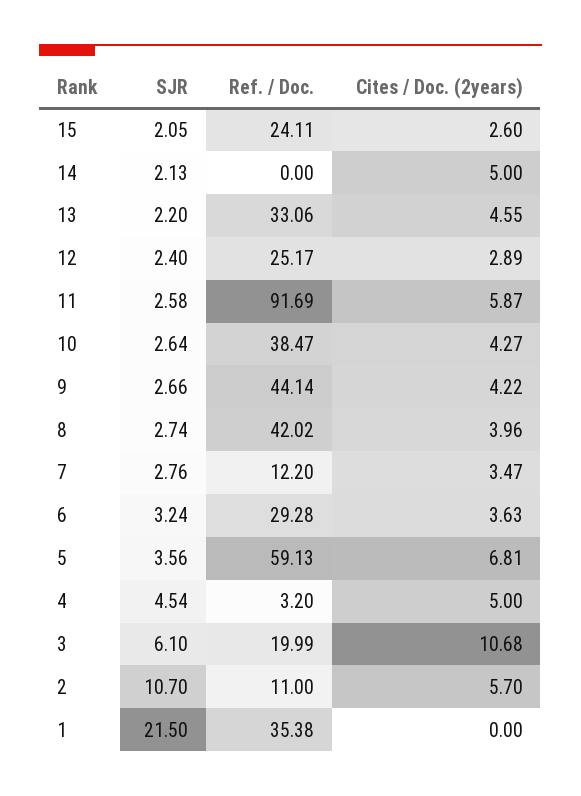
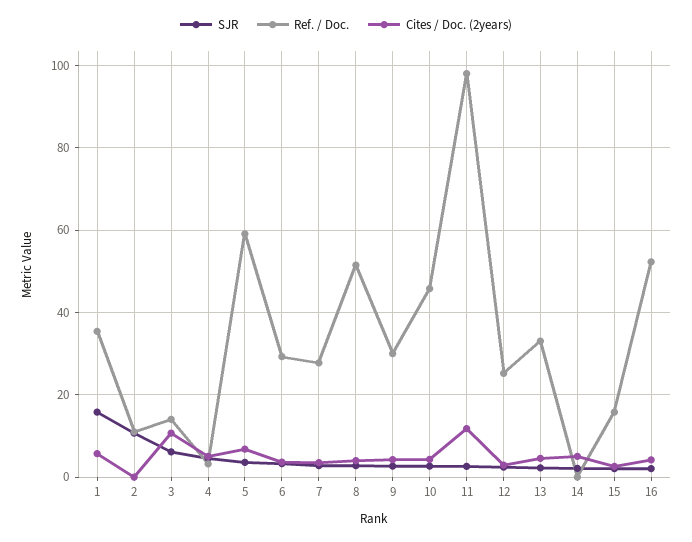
  {
    "SJR": {
      "15": 2.05,
      "14": 2.13,
      "13": 2.2,
      "12": 2.4,
      "11": 2.58,
      "10": 2.64,
      "9": 2.66,
      "8": 2.74,
      "7": 2.76,
      "6": 3.24,
      "5": 3.56,
      "4": 4.54,
      "3": 6.1,
      "2": 10.7,
-     "1": 21.5
+     "1": 16,
+     "16": 2
    },
    "Ref. / Doc.": {
-     "15": 24.11,
+     "15": 16,
      "14": 0,
      "13": 33.06,
      "12": 25.17,
-     "11": 91.69,
+     "11": 98,
-     "10": 38.47,
+     "10": 46,
-     "9": 44.14,
+     "9": 30,
-     "8": 42.02,
+     "8": 52,
-     "7": 12.2,
+     "7": 28,
      "6": 29.28,
      "5": 59.13,
      "4": 3.2,
-     "3": 19.99,
+     "3": 14,
      "2": 11,
-     "1": 35.38
+     "1": 35.38,
+     "16": 52
    },
    "Cites / Doc. (2years)": {
      "15": 2.6,
      "14": 5,
      "13": 4.55,
      "12": 2.89,
-     "11": 5.87,
+     "11": 12,
      "10": 4.27,
      "9": 4.22,
      "8": 3.96,
      "7": 3.47,
      "6": 3.63,
      "5": 6.81,
      "4": 5,
      "3": 10.68,
-     "2": 5.7,
+     "2": 0,
-     "1": 0
+     "1": 6,
+     "16": 4
    }
  }

